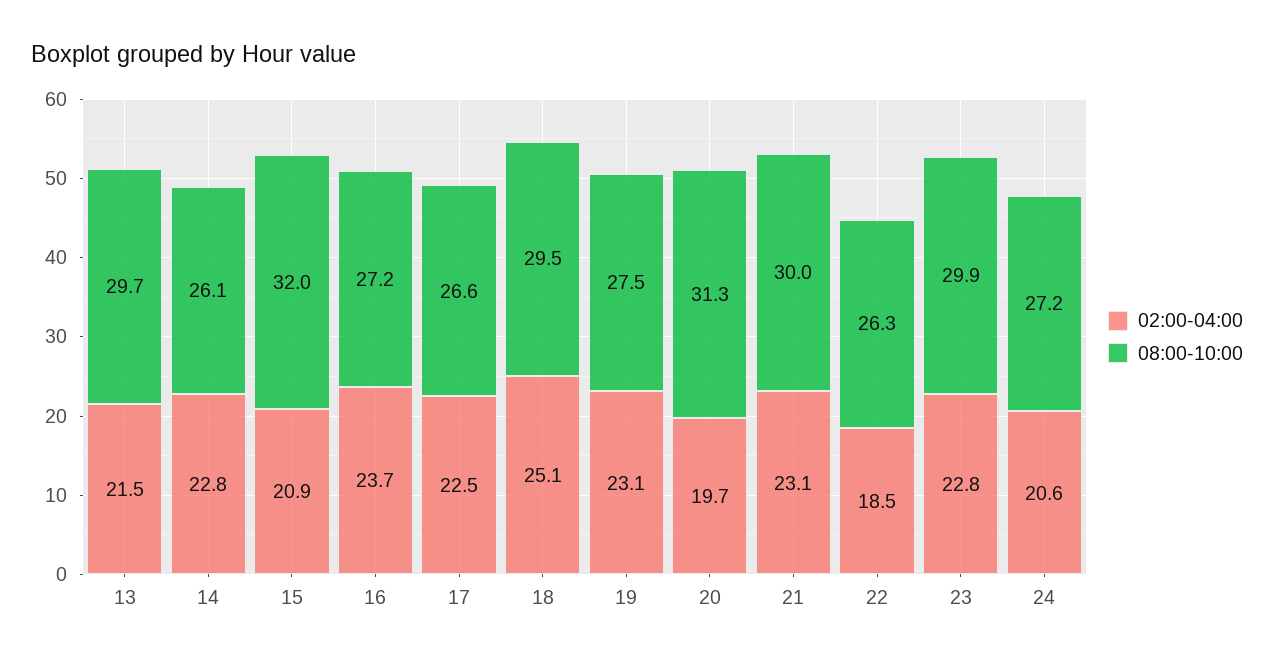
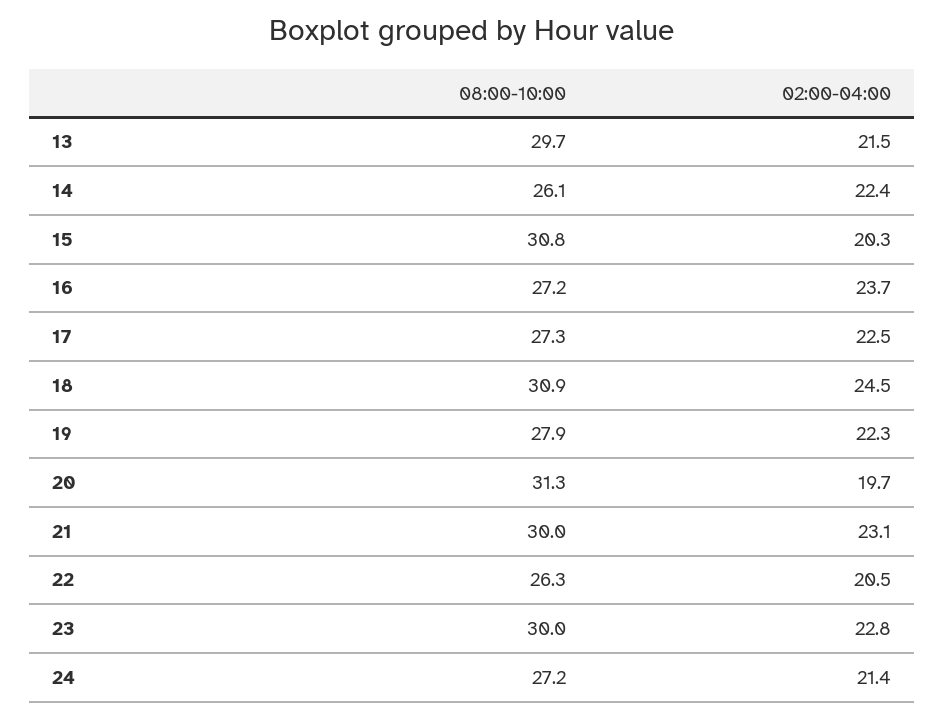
  {
    "02:00-04:00": {
      "13": 21.5,
-     "14": 22.8,
+     "14": 22.4,
-     "15": 20.9,
+     "15": 20.3,
      "16": 23.7,
      "17": 22.5,
-     "18": 25.1,
+     "18": 24.5,
-     "19": 23.1,
+     "19": 22.3,
      "20": 19.7,
      "21": 23.1,
-     "22": 18.5,
+     "22": 20.5,
      "23": 22.8,
-     "24": 20.6
+     "24": 21.4
    },
    "08:00-10:00": {
      "13": 29.7,
      "14": 26.1,
-     "15": 32,
+     "15": 30.8,
      "16": 27.2,
-     "17": 26.6,
+     "17": 27.3,
-     "18": 29.5,
+     "18": 30.9,
-     "19": 27.5,
+     "19": 27.9,
      "20": 31.3,
      "21": 30,
      "22": 26.3,
-     "23": 29.9,
+     "23": 30,
      "24": 27.2
    }
  }

